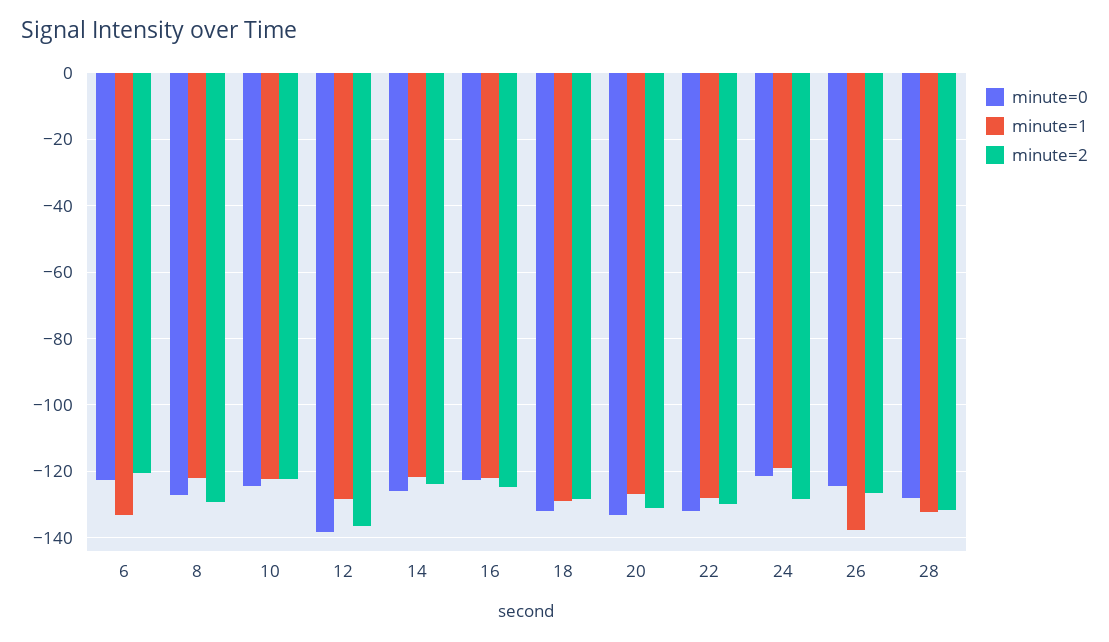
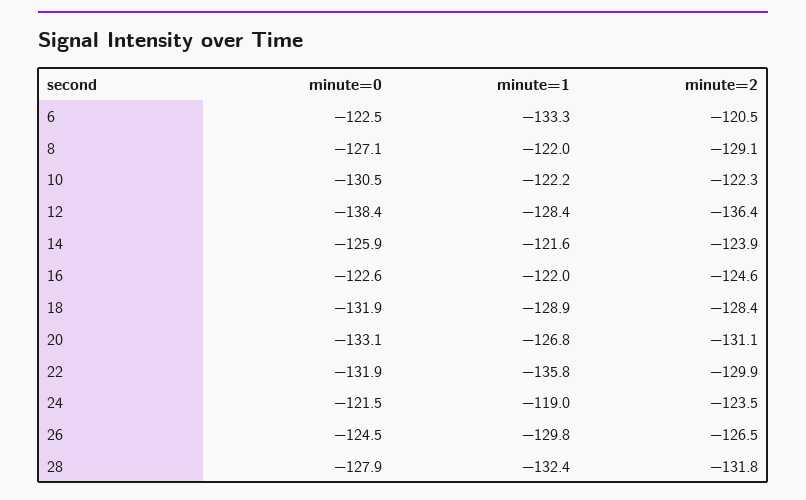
  {
    "minute=0": {
      "6": -122.5,
      "8": -127.1,
-     "10": -124,
+     "10": -130.5,
      "12": -138.4,
      "14": -125.9,
      "16": -122.6,
      "18": -131.9,
      "20": -133.1,
      "22": -131.9,
      "24": -121.5,
      "26": -124.5,
      "28": -127.9
    },
    "minute=1": {
      "6": -133.3,
      "8": -122,
      "10": -122.2,
      "12": -128.4,
      "14": -121.6,
      "16": -122,
      "18": -128.9,
      "20": -126.8,
-     "22": -128,
+     "22": -135.8,
      "24": -119,
-     "26": -138,
+     "26": -129.8,
      "28": -132.4
    },
    "minute=2": {
      "6": -120.5,
      "8": -129.1,
      "10": -122.3,
      "12": -136.4,
      "14": -123.9,
      "16": -124.6,
      "18": -128.4,
      "20": -131.1,
      "22": -129.9,
-     "24": -128,
+     "24": -123.5,
      "26": -126.5,
      "28": -131.8
    }
  }

